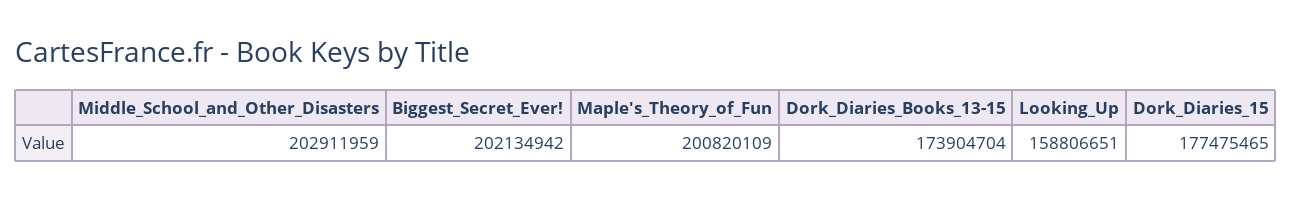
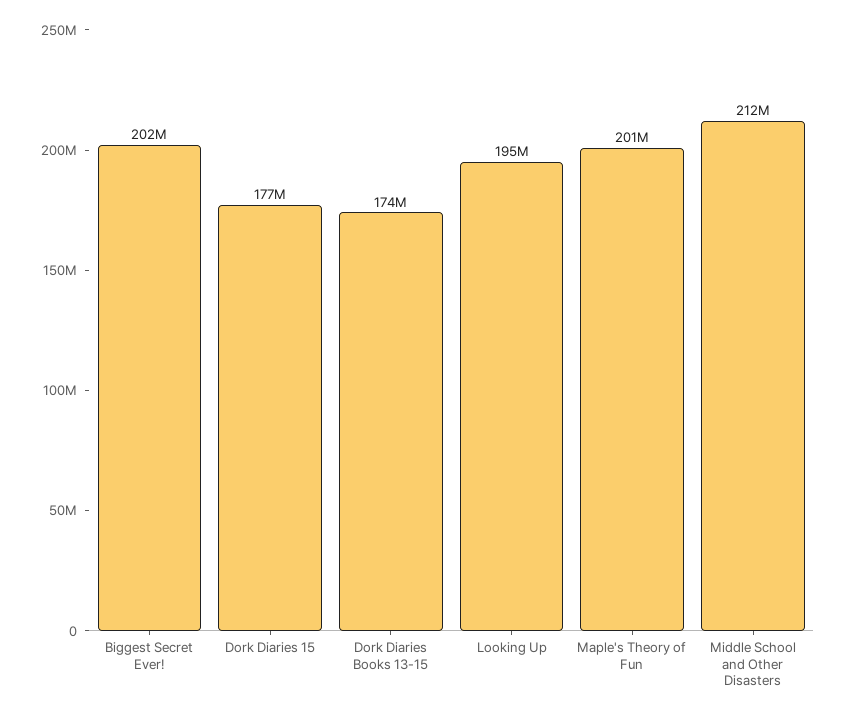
  {
-   "Middle_School_and_Other_Disasters": 202911959,
+   "Middle_School_and_Other_Disasters": 212000000,
    "Biggest_Secret_Ever!": 202134942,
    "Maple's_Theory_of_Fun": 200820109,
    "Dork_Diaries_Books_13-15": 173904704,
-   "Looking_Up": 158806651,
+   "Looking_Up": 195000000,
    "Dork_Diaries_15": 177475465
  }

